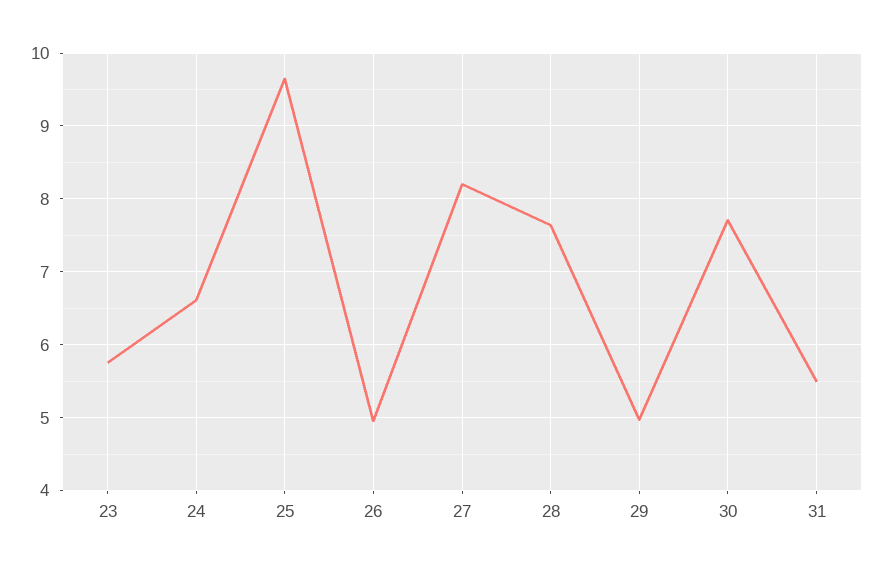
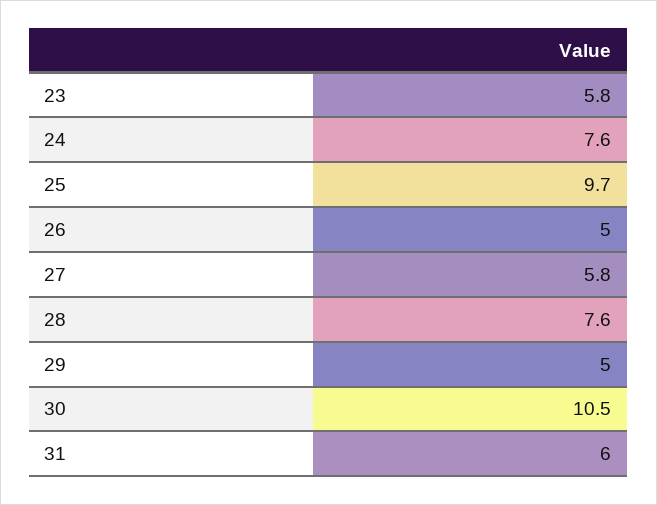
  {
    "23": 5.8,
-   "24": 6.6,
+   "24": 7.6,
    "25": 9.7,
    "26": 5,
-   "27": 8.2,
+   "27": 5.8,
    "28": 7.6,
    "29": 5,
-   "30": 7.7,
+   "30": 10.5,
-   "31": 5.5
+   "31": 6
  }

